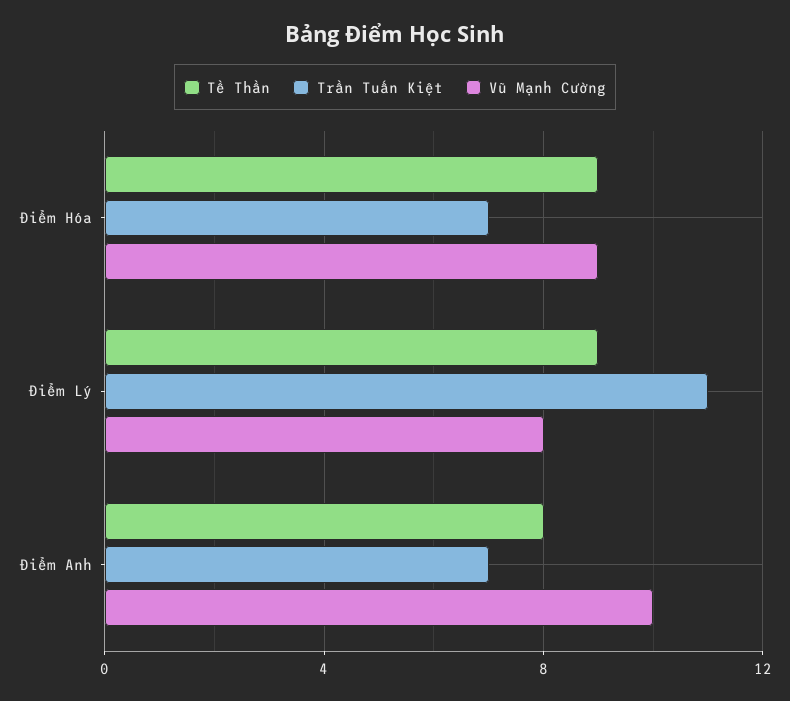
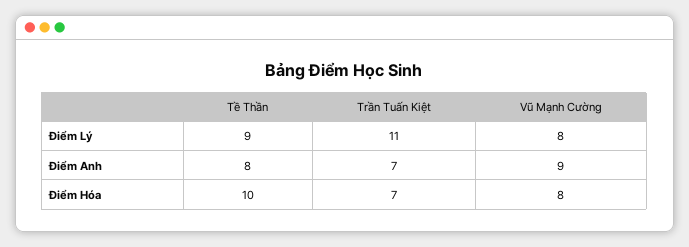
  {
    "Tề Thần": {
-     "Điểm Hóa": 9,
+     "Điểm Hóa": 10,
      "Điểm Lý": 9,
      "Điểm Anh": 8
    },
    "Trần Tuấn Kiệt": {
      "Điểm Hóa": 7,
      "Điểm Lý": 11,
      "Điểm Anh": 7
    },
    "Vũ Mạnh Cường": {
-     "Điểm Hóa": 9,
+     "Điểm Hóa": 8,
      "Điểm Lý": 8,
-     "Điểm Anh": 10
+     "Điểm Anh": 9
    }
  }

